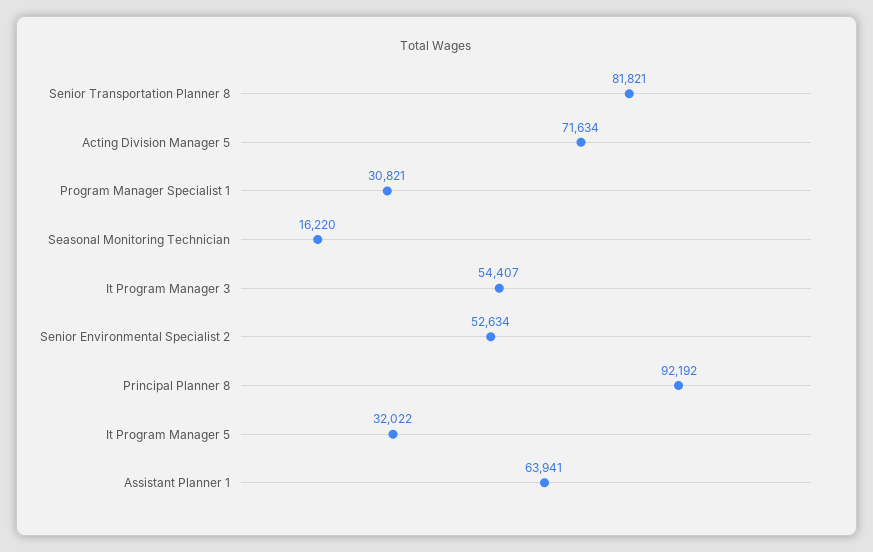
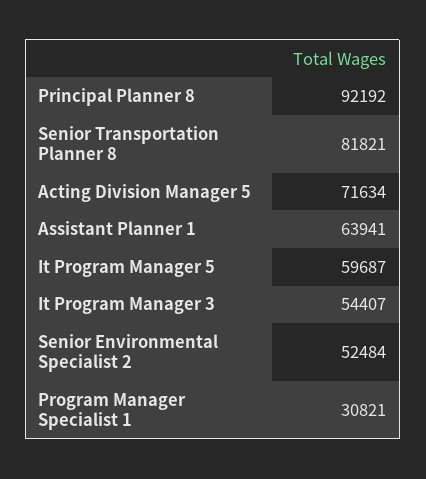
  {
    "Senior Transportation Planner 8": 81821,
    "Acting Division Manager 5": 71634,
    "Program Manager Specialist 1": 30821,
-   "Seasonal Monitoring Technician": 16220,
    "It Program Manager 3": 54407,
-   "Senior Environmental Specialist 2": 52634,
+   "Senior Environmental Specialist 2": 52484,
    "Principal Planner 8": 92192,
-   "It Program Manager 5": 32022,
+   "It Program Manager 5": 59687,
    "Assistant Planner 1": 63941
  }

